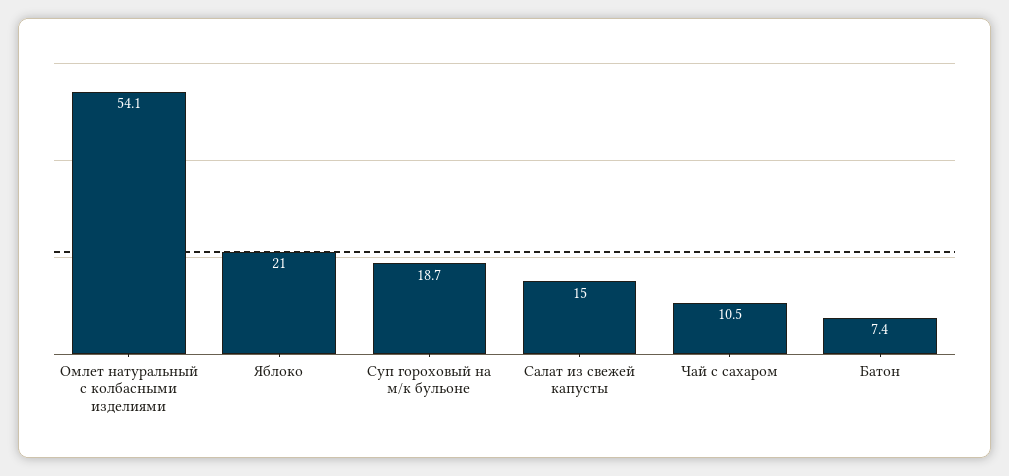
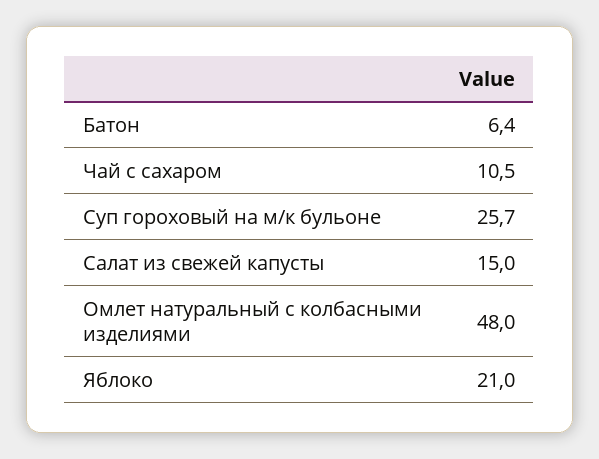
  {
-   "Омлет натуральный с колбасными изделиями": 54.1,
+   "Омлет натуральный с колбасными изделиями": 48,
    "Яблоко": 21,
-   "Суп гороховый на м/к бульоне": 18.7,
+   "Суп гороховый на м/к бульоне": 25.7,
    "Салат из свежей капусты": 15,
    "Чай с сахаром": 10.5,
-   "Батон": 7.4
+   "Батон": 6.4
  }

